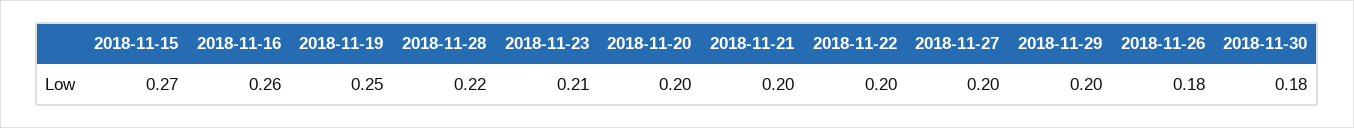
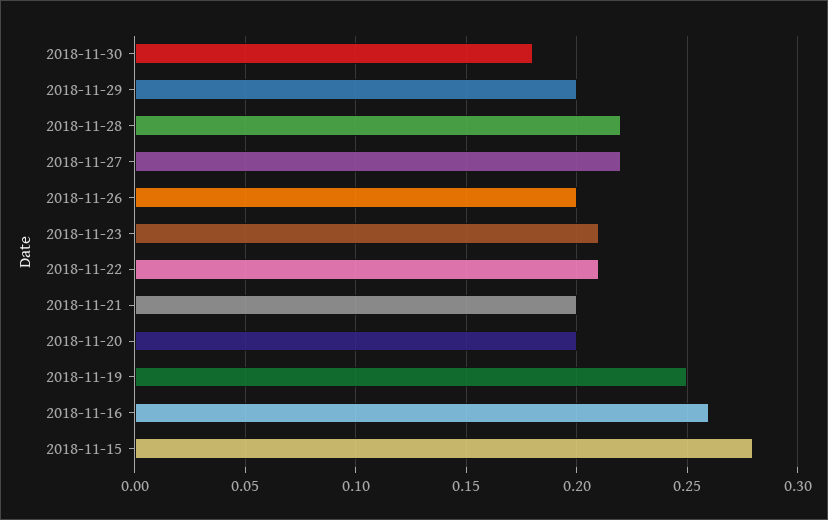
  {
-   "2018-11-15": 0.27,
+   "2018-11-15": 0.28,
    "2018-11-16": 0.26,
    "2018-11-19": 0.25,
    "2018-11-28": 0.22,
    "2018-11-23": 0.21,
    "2018-11-20": 0.2,
    "2018-11-21": 0.2,
-   "2018-11-22": 0.2,
+   "2018-11-22": 0.21,
-   "2018-11-27": 0.2,
+   "2018-11-27": 0.22,
    "2018-11-29": 0.2,
-   "2018-11-26": 0.18,
+   "2018-11-26": 0.2,
    "2018-11-30": 0.18
  }

